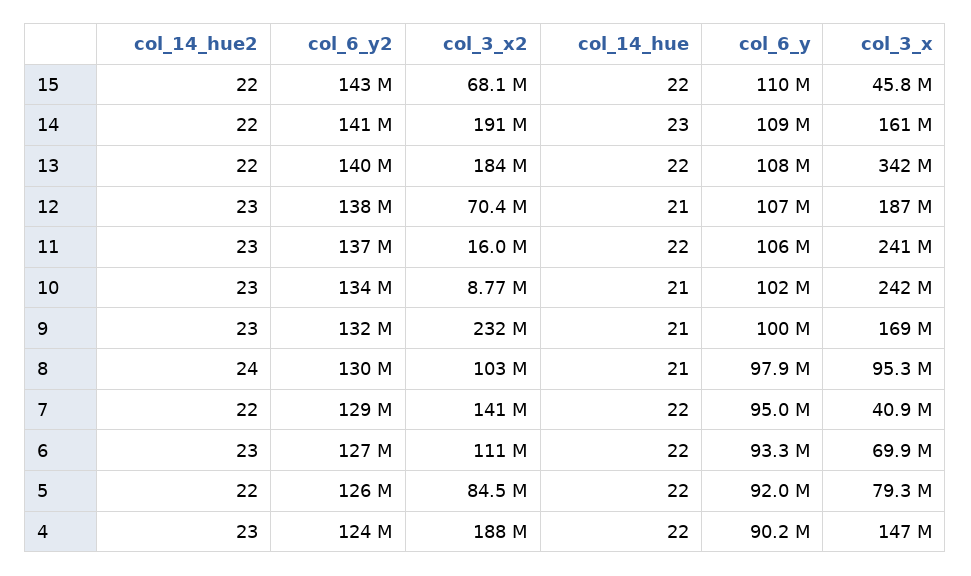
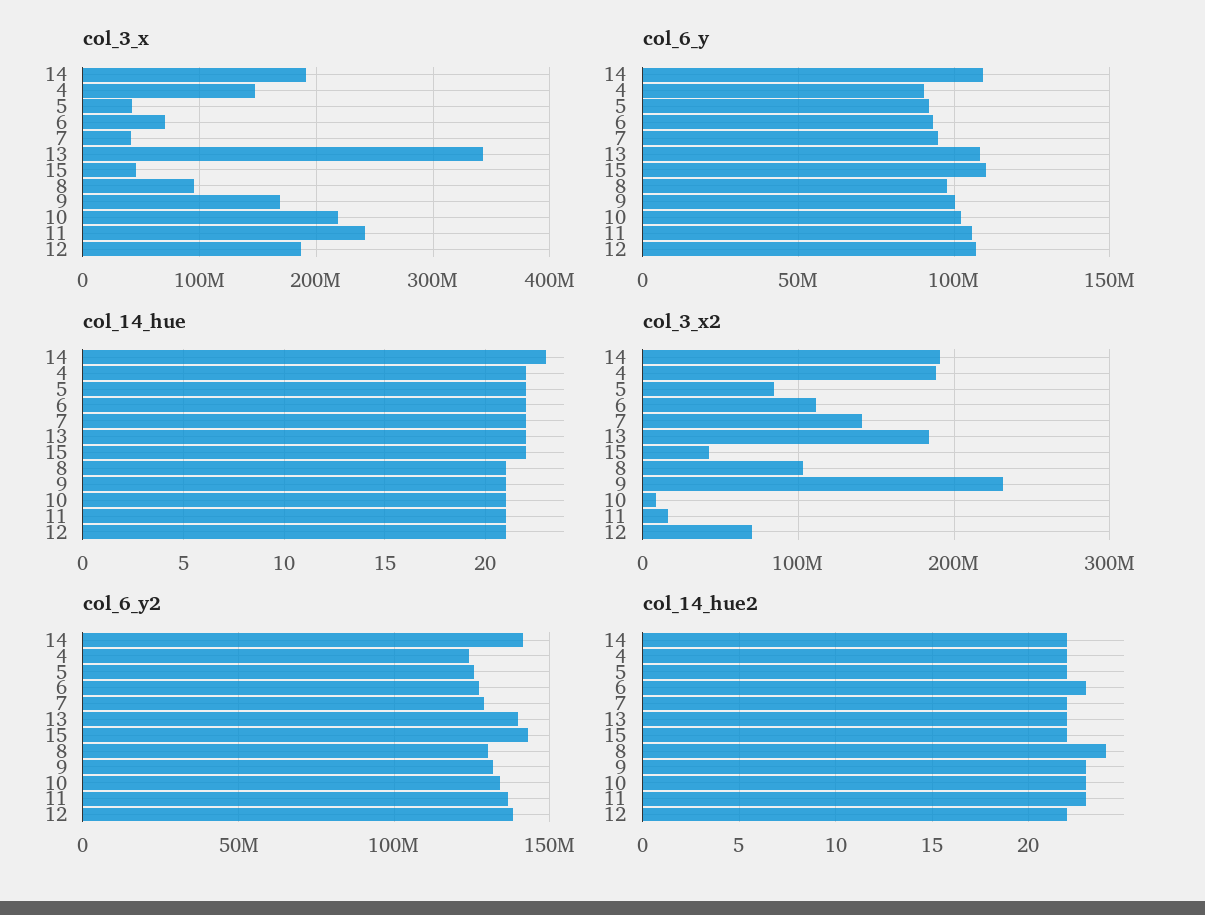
  {
    "col_14_hue2": {
      "15": 22,
      "14": 22,
      "13": 22,
-     "12": 23,
+     "12": 22,
      "11": 23,
      "10": 23,
      "9": 23,
      "8": 24,
      "7": 22,
      "6": 23,
      "5": 22,
-     "4": 23
+     "4": 22
    },
    "col_6_y2": {
      "15": 143000000,
      "14": 141000000,
      "13": 140000000,
      "12": 138000000,
      "11": 137000000,
      "10": 134000000,
      "9": 132000000,
      "8": 130000000,
      "7": 129000000,
      "6": 127000000,
      "5": 126000000,
      "4": 124000000
    },
    "col_3_x2": {
-     "15": 68100000,
+     "15": 40000000,
      "14": 191000000,
      "13": 184000000,
      "12": 70400000,
      "11": 16000000,
      "10": 8770000,
      "9": 232000000,
      "8": 103000000,
      "7": 141000000,
      "6": 111000000,
      "5": 84500000,
      "4": 188000000
    },
    "col_14_hue": {
      "15": 22,
      "14": 23,
      "13": 22,
      "12": 21,
-     "11": 22,
+     "11": 21,
      "10": 21,
      "9": 21,
      "8": 21,
      "7": 22,
      "6": 22,
      "5": 22,
      "4": 22
    },
    "col_6_y": {
      "15": 110000000,
      "14": 109000000,
      "13": 108000000,
      "12": 107000000,
      "11": 106000000,
      "10": 102000000,
      "9": 100000000,
      "8": 97900000,
      "7": 95000000,
      "6": 93300000,
      "5": 92000000,
      "4": 90200000
    },
    "col_3_x": {
      "15": 45800000,
-     "14": 161000000,
+     "14": 190000000,
      "13": 342000000,
      "12": 187000000,
      "11": 241000000,
-     "10": 242000000,
+     "10": 220000000,
      "9": 169000000,
      "8": 95300000,
      "7": 40900000,
      "6": 69900000,
-     "5": 79300000,
+     "5": 40000000,
      "4": 147000000
    }
  }

